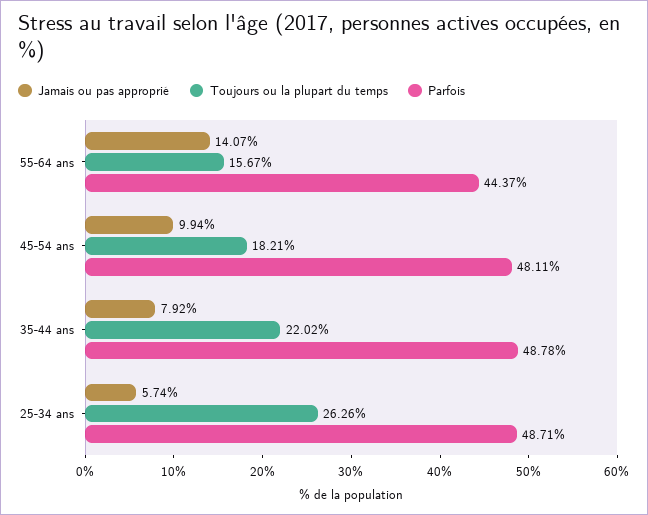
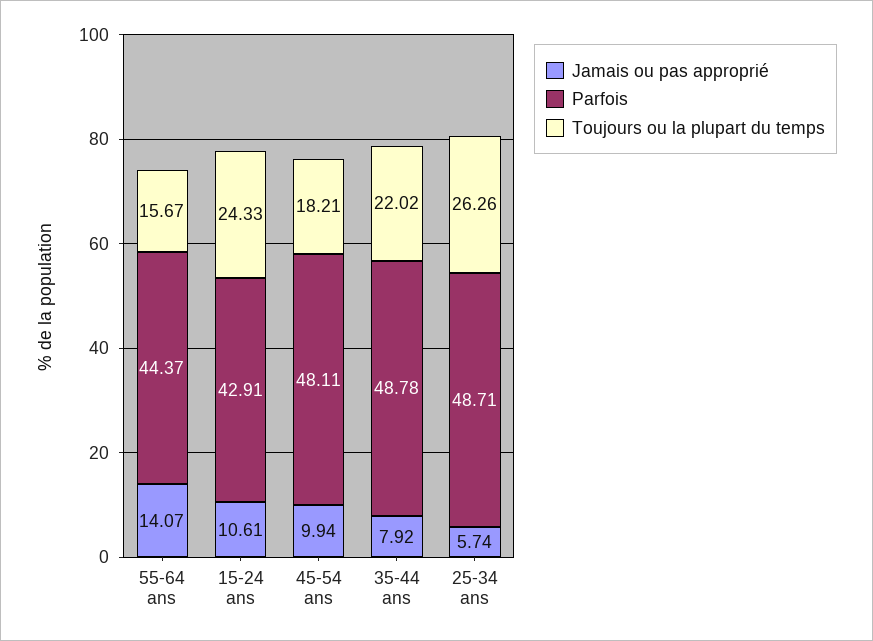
  {
    "Jamais ou pas approprié": {
      "55-64 ans": 14.07,
      "45-54 ans": 9.94,
      "35-44 ans": 7.92,
-     "25-34 ans": 5.74
+     "25-34 ans": 5.74,
+     "15-24 ans": 10.61
    },
    "Toujours ou la plupart du temps": {
      "55-64 ans": 15.67,
      "45-54 ans": 18.21,
      "35-44 ans": 22.02,
-     "25-34 ans": 26.26
+     "25-34 ans": 26.26,
+     "15-24 ans": 24.33
    },
    "Parfois": {
      "55-64 ans": 44.37,
      "45-54 ans": 48.11,
      "35-44 ans": 48.78,
-     "25-34 ans": 48.71
+     "25-34 ans": 48.71,
+     "15-24 ans": 42.91
    }
  }

